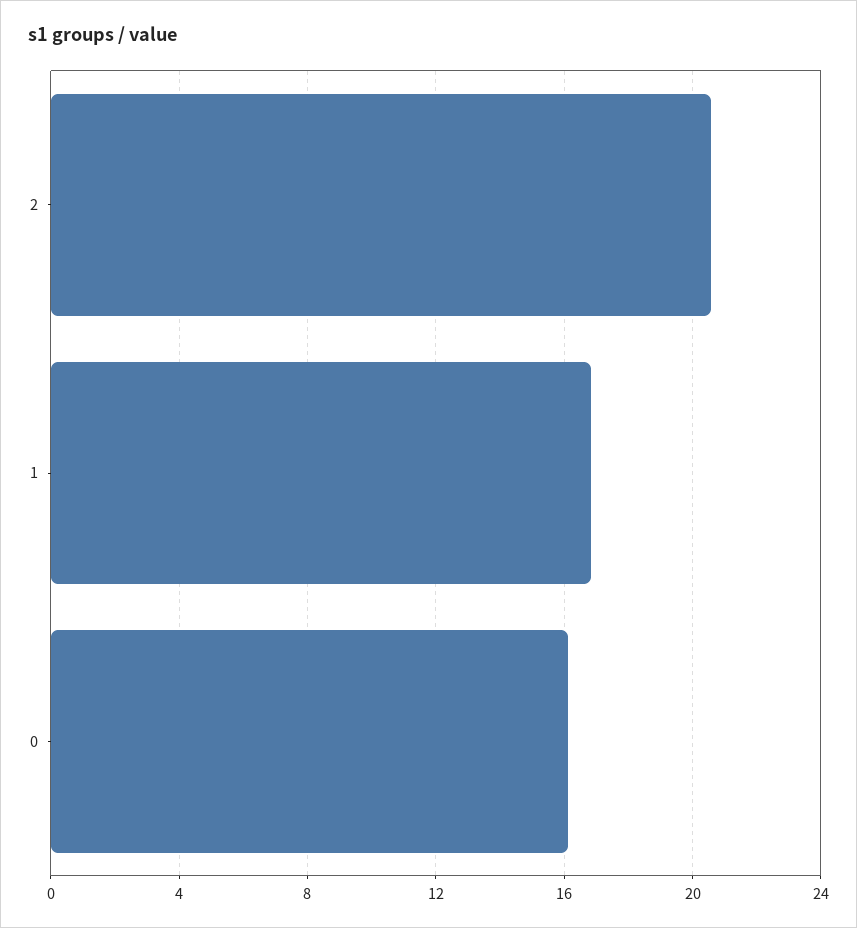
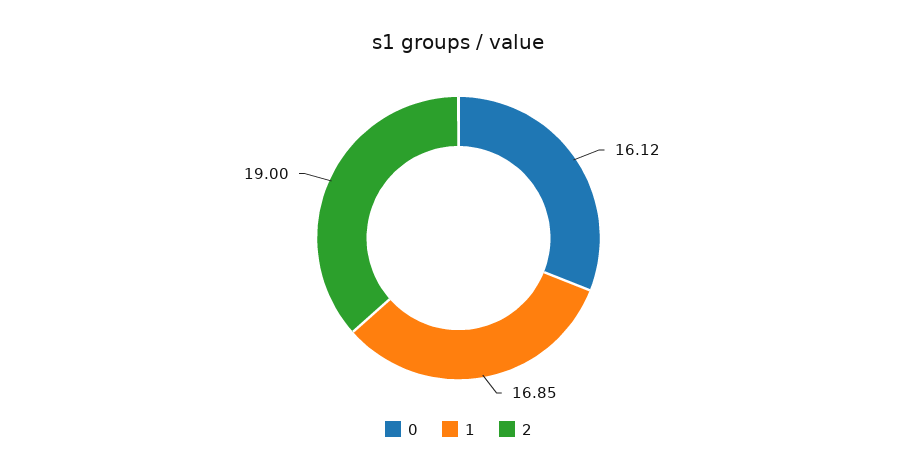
  {
-   "2": 20.5,
+   "2": 19,
    "1": 16.85,
    "0": 16.12
  }

